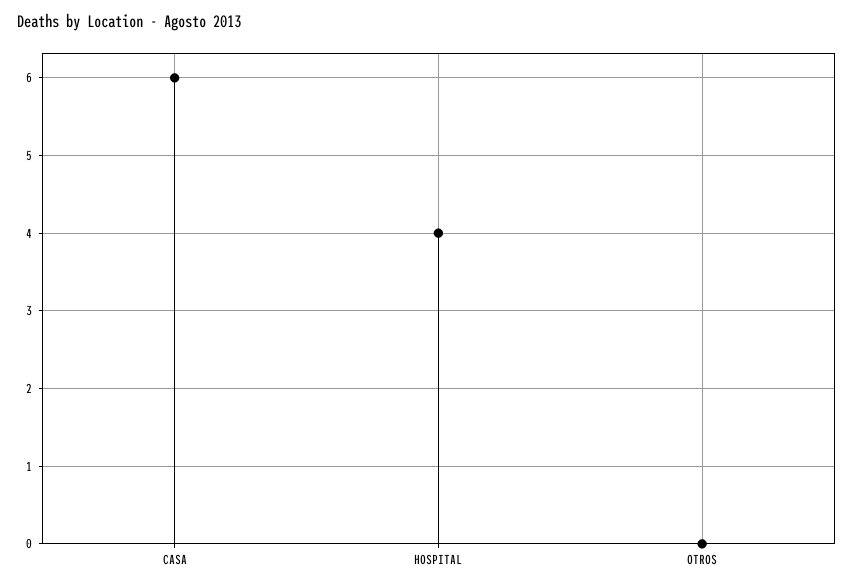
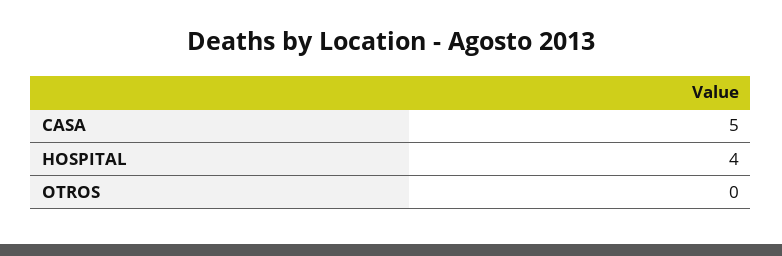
  {
-   "CASA": 6,
+   "CASA": 5,
    "HOSPITAL": 4,
    "OTROS": 0
  }

